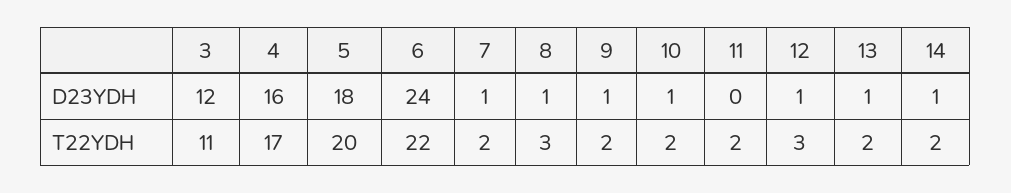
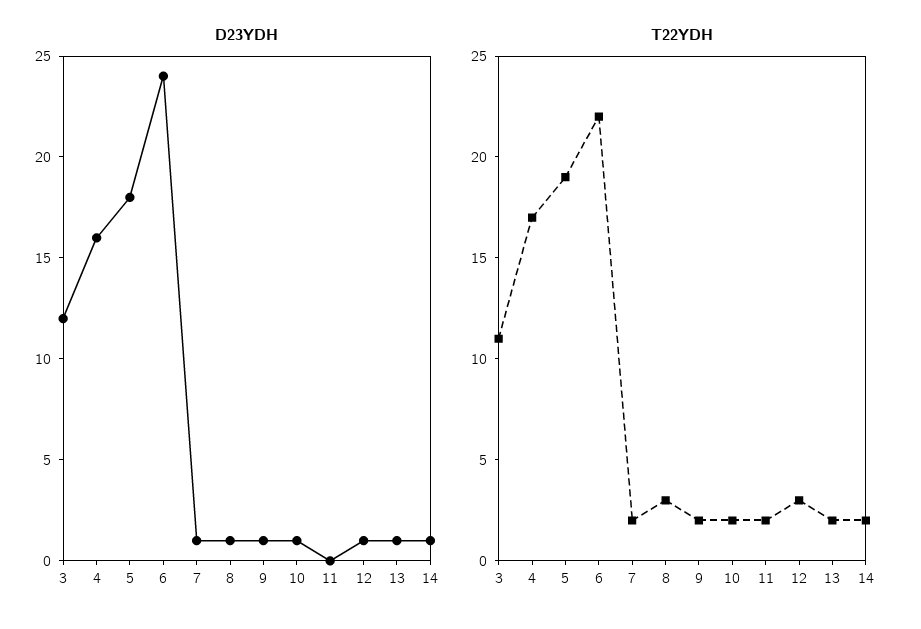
  {
    "D23YDH": {
      "3": 12,
      "4": 16,
      "5": 18,
      "6": 24,
      "7": 1,
      "8": 1,
      "9": 1,
      "10": 1,
      "11": 0,
      "12": 1,
      "13": 1,
      "14": 1
    },
    "T22YDH": {
      "3": 11,
      "4": 17,
-     "5": 20,
+     "5": 19,
      "6": 22,
      "7": 2,
      "8": 3,
      "9": 2,
      "10": 2,
      "11": 2,
      "12": 3,
      "13": 2,
      "14": 2
    }
  }

